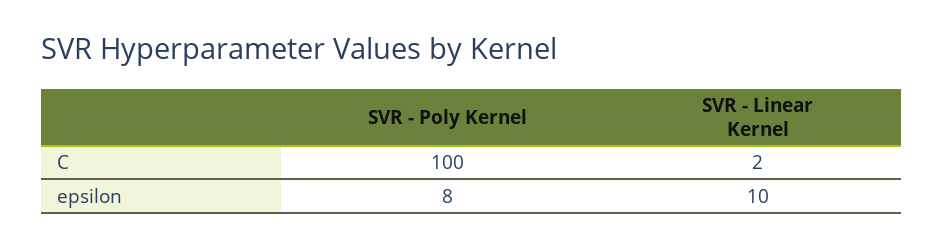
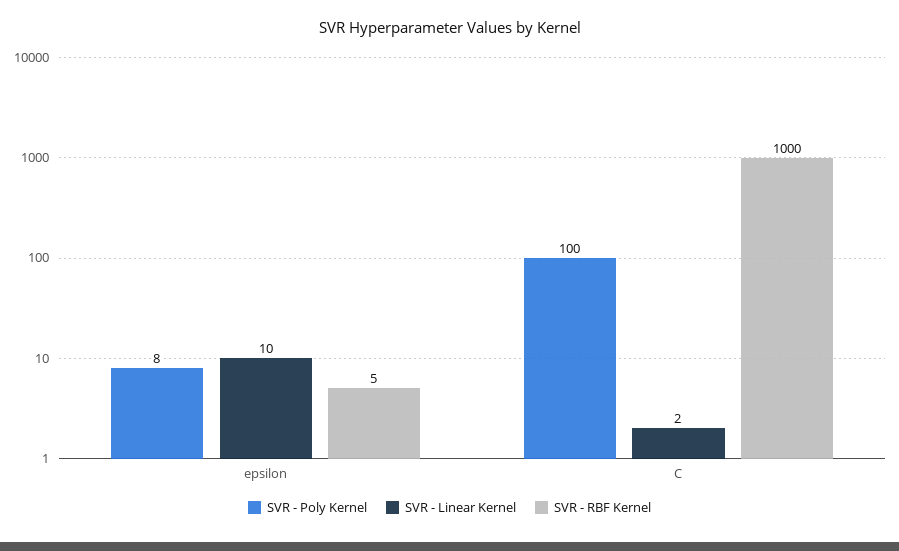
  {
    "SVR - Poly Kernel": {
      "C": 100,
      "epsilon": 8
    },
    "SVR - Linear Kernel": {
      "C": 2,
      "epsilon": 10
-   }
+   },
+   "SVR - RBF Kernel": {
+     "epsilon": 5,
+     "C": 1000
+   }
  }

